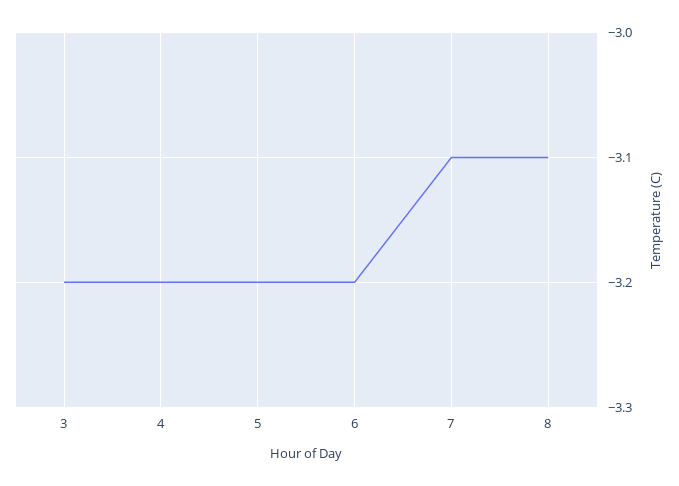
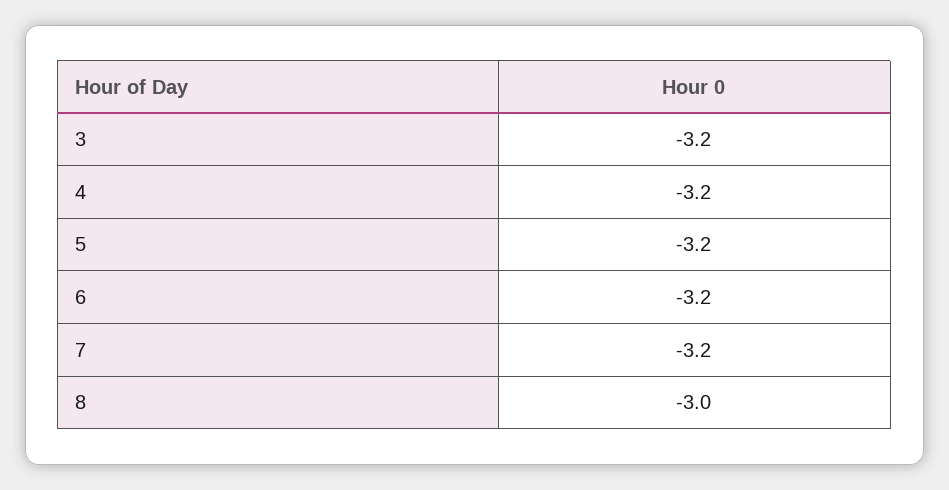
  {
    "3": -3.2,
    "4": -3.2,
    "5": -3.2,
    "6": -3.2,
-   "7": -3.1,
+   "7": -3.2,
-   "8": -3.1
+   "8": -3
  }

